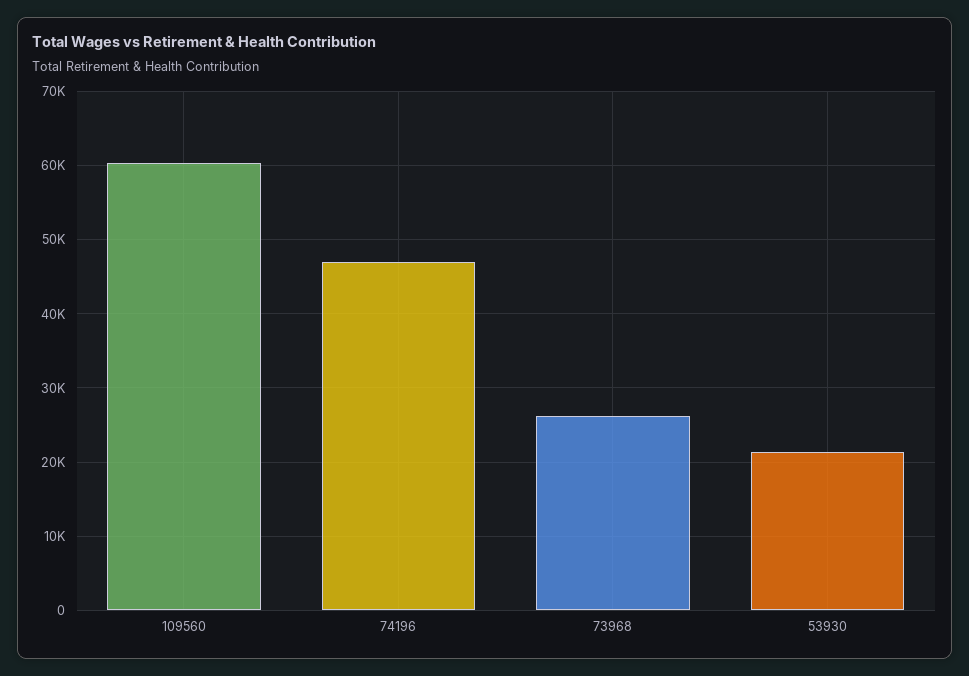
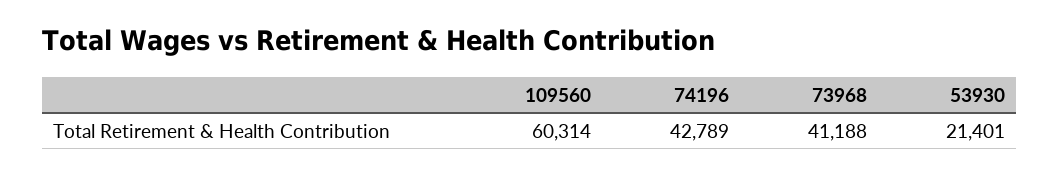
  {
    "109560": 60314,
-   "74196": 47000,
+   "74196": 42789,
-   "73968": 26000,
+   "73968": 41188,
    "53930": 21401
  }

